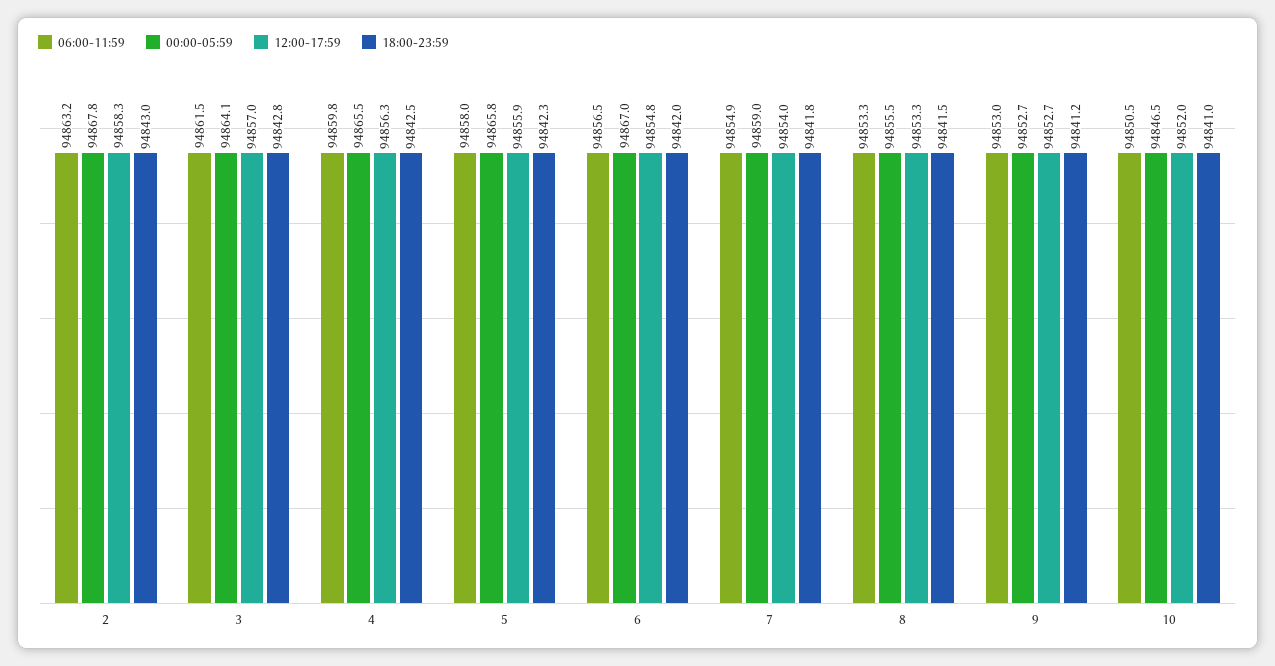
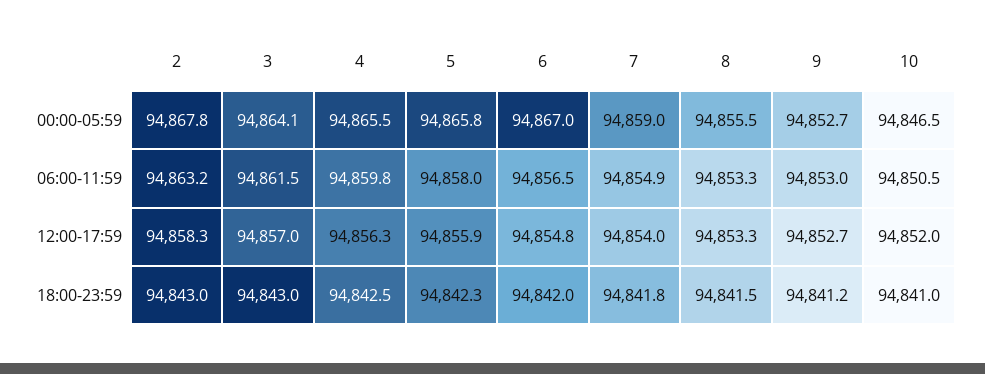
  {
    "06:00-11:59": {
      "2": 94863.2,
      "3": 94861.5,
      "4": 94859.8,
      "5": 94858,
      "6": 94856.5,
      "7": 94854.9,
      "8": 94853.3,
      "9": 94853,
      "10": 94850.5
    },
    "00:00-05:59": {
      "2": 94867.8,
      "3": 94864.1,
      "4": 94865.5,
      "5": 94865.8,
      "6": 94867,
      "7": 94859,
      "8": 94855.5,
      "9": 94852.7,
      "10": 94846.5
    },
    "12:00-17:59": {
      "2": 94858.3,
      "3": 94857,
      "4": 94856.3,
      "5": 94855.9,
      "6": 94854.8,
      "7": 94854,
      "8": 94853.3,
      "9": 94852.7,
      "10": 94852
    },
    "18:00-23:59": {
      "2": 94843,
-     "3": 94842.8,
+     "3": 94843,
      "4": 94842.5,
      "5": 94842.3,
      "6": 94842,
      "7": 94841.8,
      "8": 94841.5,
      "9": 94841.2,
      "10": 94841
    }
  }

